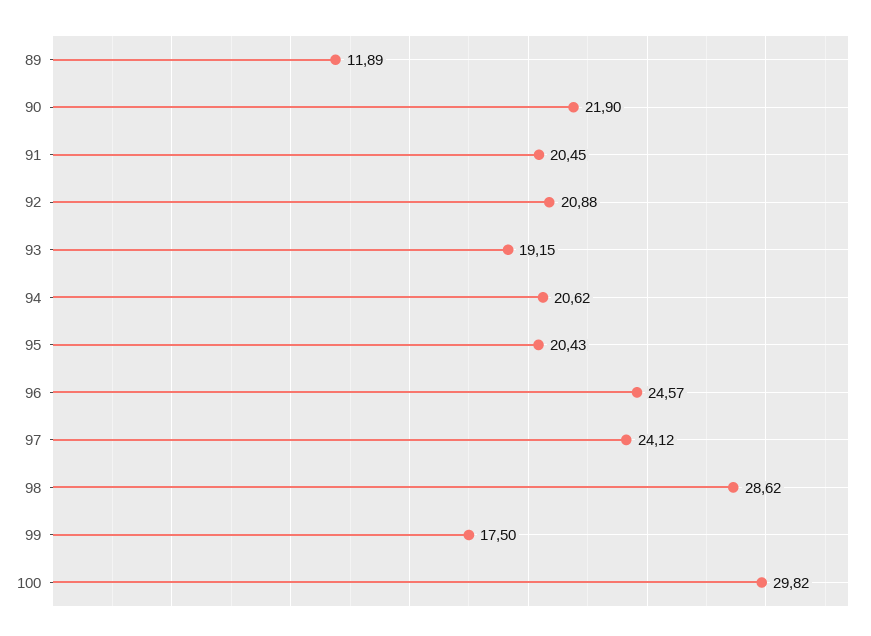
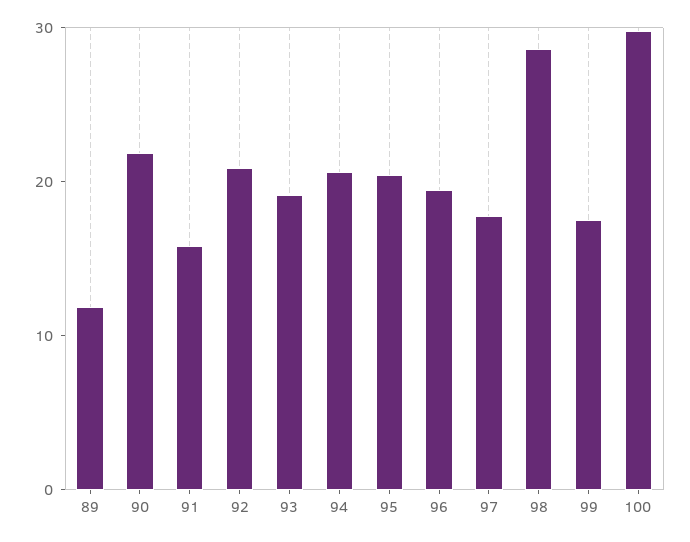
  {
    "89": 11.89,
    "90": 21.9,
-   "91": 20.45,
+   "91": 16,
    "92": 20.88,
    "93": 19.15,
    "94": 20.62,
    "95": 20.43,
-   "96": 24.57,
+   "96": 20,
-   "97": 24.12,
+   "97": 18,
    "98": 28.62,
    "99": 17.5,
    "100": 29.82
  }

